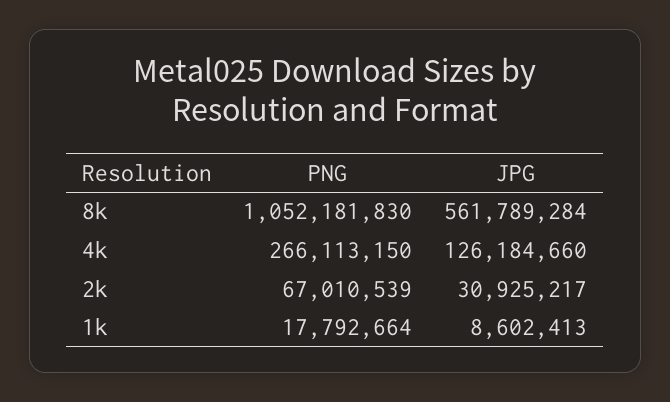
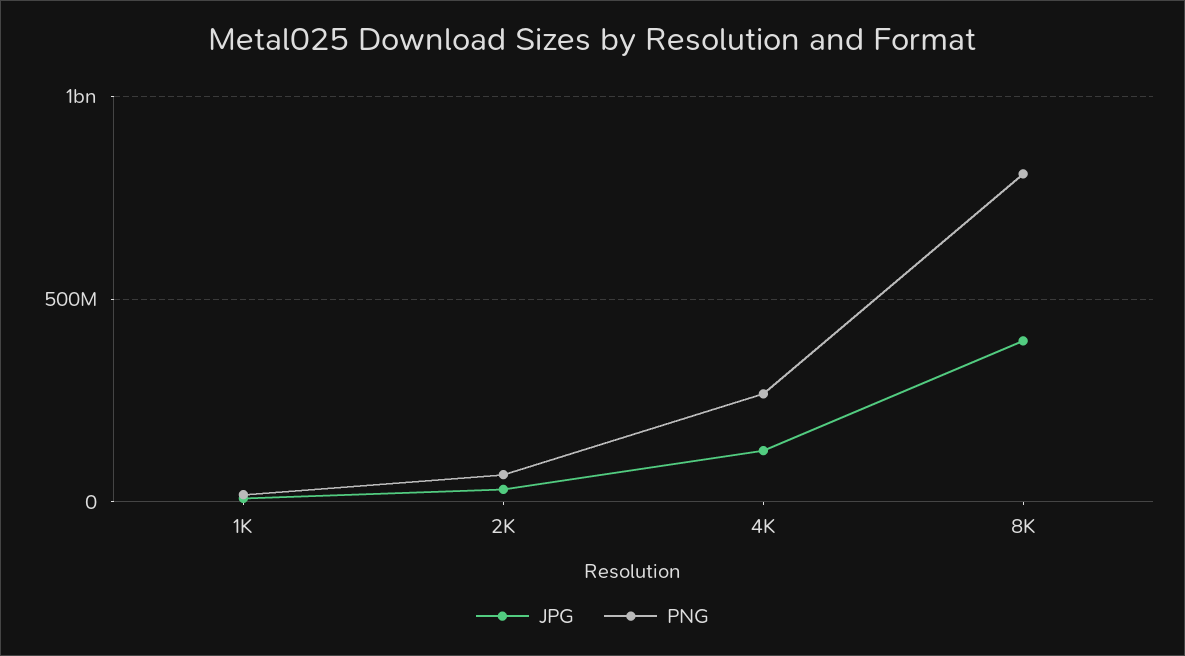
  {
    "PNG": {
-     "8k": 1052181830,
+     "8k": 800000000,
      "4k": 266113150,
      "2k": 67010539,
      "1k": 17792664
    },
    "JPG": {
-     "8k": 561789284,
+     "8k": 400000000,
      "4k": 126184660,
      "2k": 30925217,
      "1k": 8602413
    }
  }

